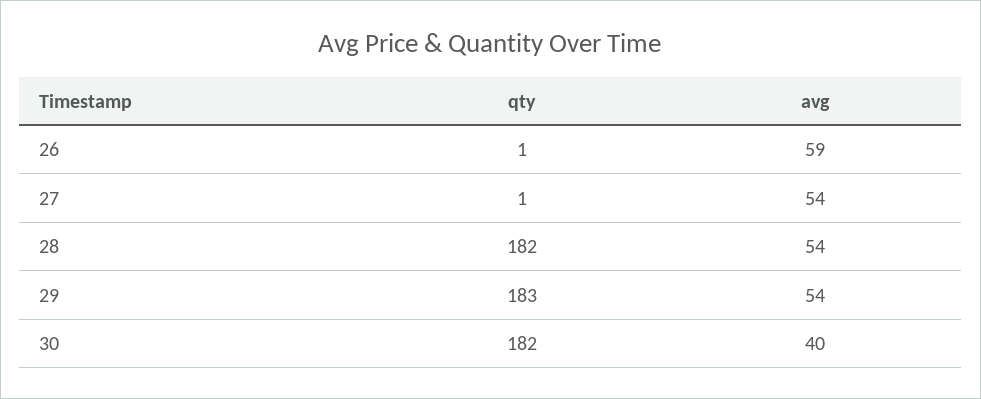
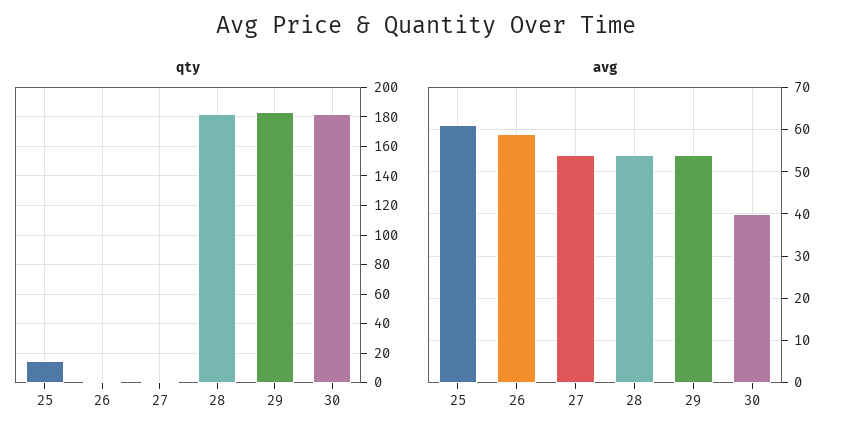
  {
    "qty": {
      "26": 1,
      "27": 1,
      "28": 182,
      "29": 183,
-     "30": 182
+     "30": 182,
+     "25": 15
    },
    "avg": {
      "26": 59,
      "27": 54,
      "28": 54,
      "29": 54,
-     "30": 40
+     "30": 40,
+     "25": 60
    }
  }

